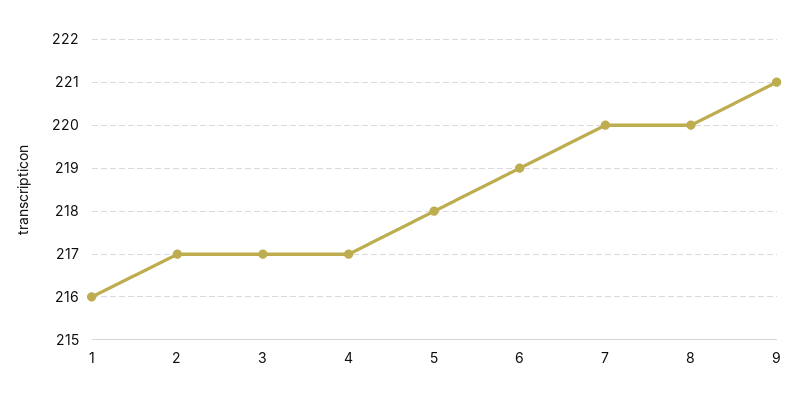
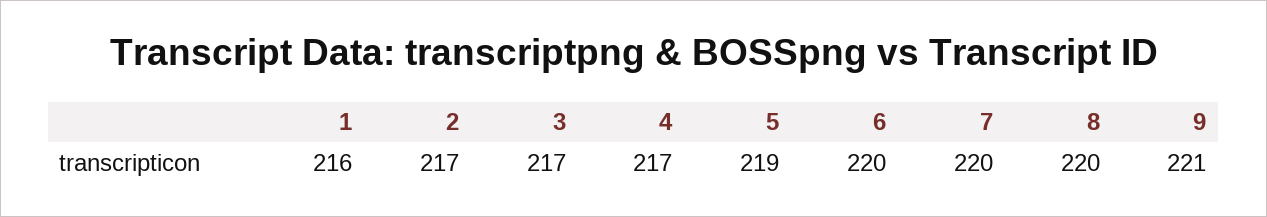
  {
    "1": 216,
    "2": 217,
    "3": 217,
    "4": 217,
-   "5": 218,
+   "5": 219,
-   "6": 219,
+   "6": 220,
    "7": 220,
    "8": 220,
    "9": 221
  }

